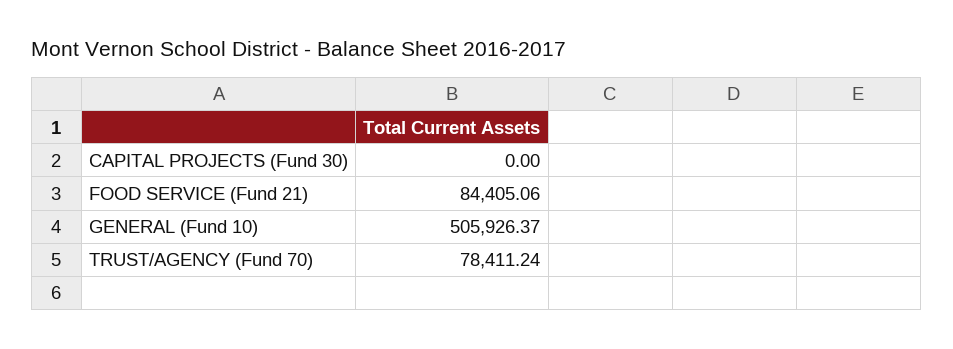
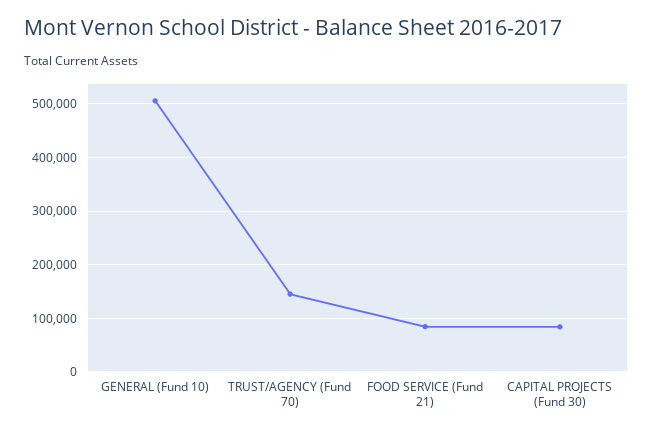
  {
-   "CAPITAL PROJECTS (Fund 30)": 0,
+   "CAPITAL PROJECTS (Fund 30)": 80000,
    "FOOD SERVICE (Fund 21)": 84405.06,
    "GENERAL (Fund 10)": 505926.37,
-   "TRUST/AGENCY (Fund 70)": 78411.24
+   "TRUST/AGENCY (Fund 70)": 140000
  }

